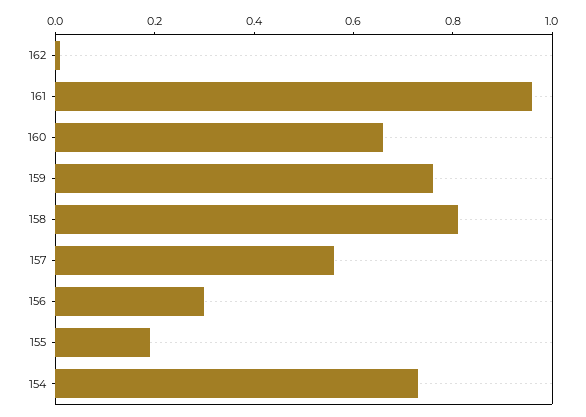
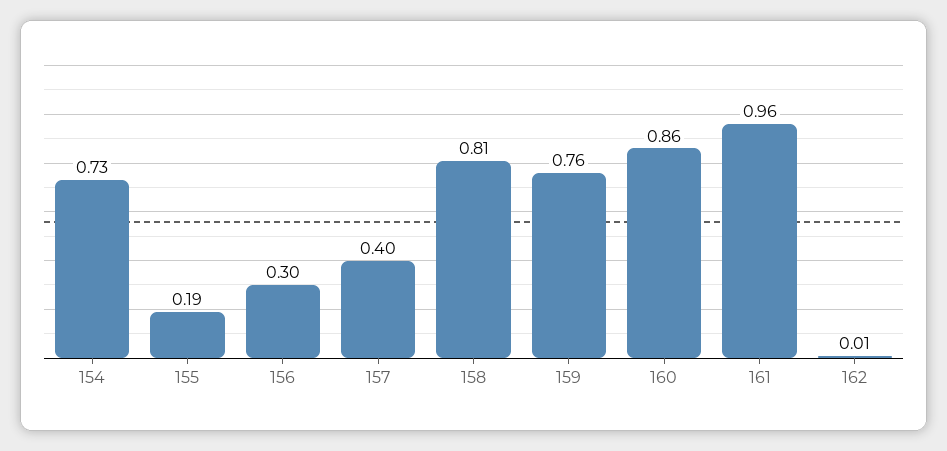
  {
    "162": 0.01,
    "161": 0.96,
-   "160": 0.65,
+   "160": 0.86,
    "159": 0.76,
    "158": 0.81,
-   "157": 0.55,
+   "157": 0.4,
    "156": 0.3,
    "155": 0.19,
    "154": 0.73
  }

